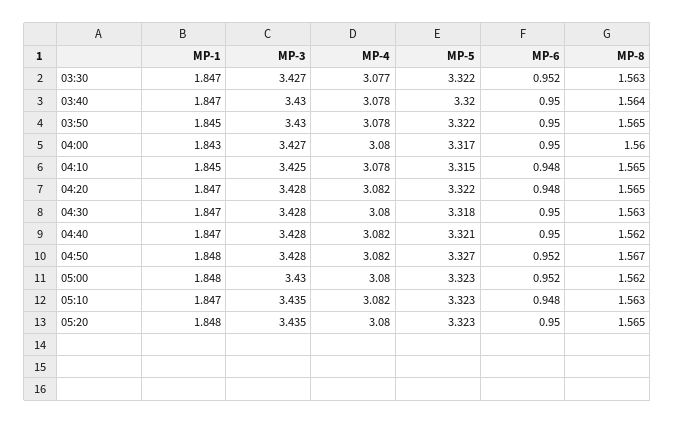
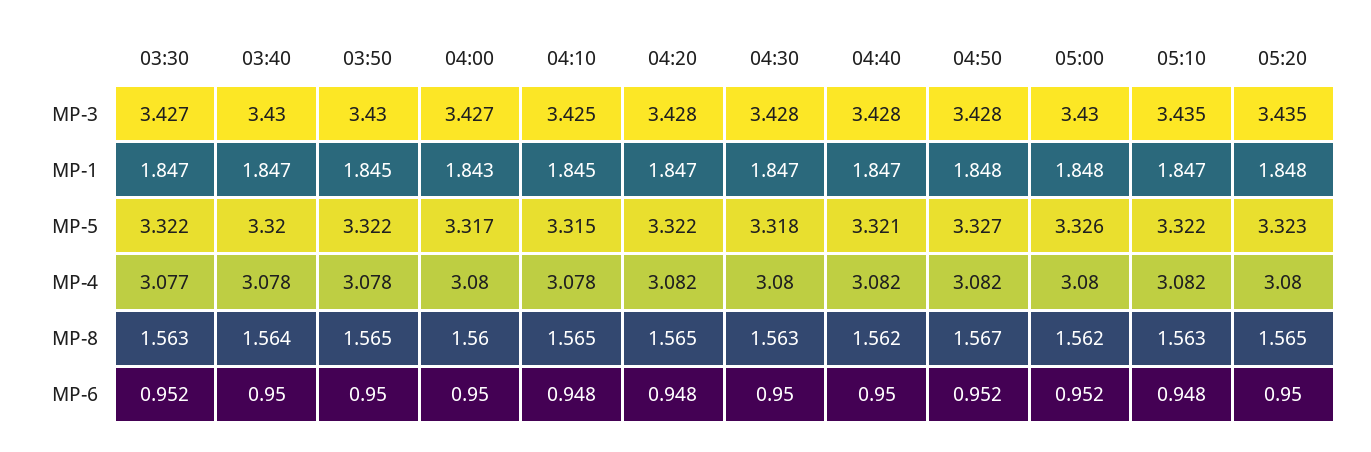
  {
    "MP-1": {
      "03:30": 1.847,
      "03:40": 1.847,
      "03:50": 1.845,
      "04:00": 1.843,
      "04:10": 1.845,
      "04:20": 1.847,
      "04:30": 1.847,
      "04:40": 1.847,
      "04:50": 1.848,
      "05:00": 1.848,
      "05:10": 1.847,
      "05:20": 1.848
    },
    "MP-3": {
      "03:30": 3.427,
      "03:40": 3.43,
      "03:50": 3.43,
      "04:00": 3.427,
      "04:10": 3.425,
      "04:20": 3.428,
      "04:30": 3.428,
      "04:40": 3.428,
      "04:50": 3.428,
      "05:00": 3.43,
      "05:10": 3.435,
      "05:20": 3.435
    },
    "MP-4": {
      "03:30": 3.077,
      "03:40": 3.078,
      "03:50": 3.078,
      "04:00": 3.08,
      "04:10": 3.078,
      "04:20": 3.082,
      "04:30": 3.08,
      "04:40": 3.082,
      "04:50": 3.082,
      "05:00": 3.08,
      "05:10": 3.082,
      "05:20": 3.08
    },
    "MP-5": {
      "03:30": 3.322,
      "03:40": 3.32,
      "03:50": 3.322,
      "04:00": 3.317,
      "04:10": 3.315,
      "04:20": 3.322,
      "04:30": 3.318,
      "04:40": 3.321,
      "04:50": 3.327,
-     "05:00": 3.323,
+     "05:00": 3.326,
-     "05:10": 3.323,
+     "05:10": 3.322,
      "05:20": 3.323
    },
    "MP-6": {
      "03:30": 0.952,
      "03:40": 0.95,
      "03:50": 0.95,
      "04:00": 0.95,
      "04:10": 0.948,
      "04:20": 0.948,
      "04:30": 0.95,
      "04:40": 0.95,
      "04:50": 0.952,
      "05:00": 0.952,
      "05:10": 0.948,
      "05:20": 0.95
    },
    "MP-8": {
      "03:30": 1.563,
      "03:40": 1.564,
      "03:50": 1.565,
      "04:00": 1.56,
      "04:10": 1.565,
      "04:20": 1.565,
      "04:30": 1.563,
      "04:40": 1.562,
      "04:50": 1.567,
      "05:00": 1.562,
      "05:10": 1.563,
      "05:20": 1.565
    }
  }

